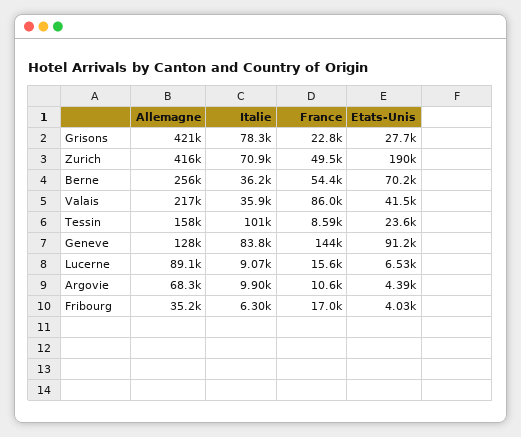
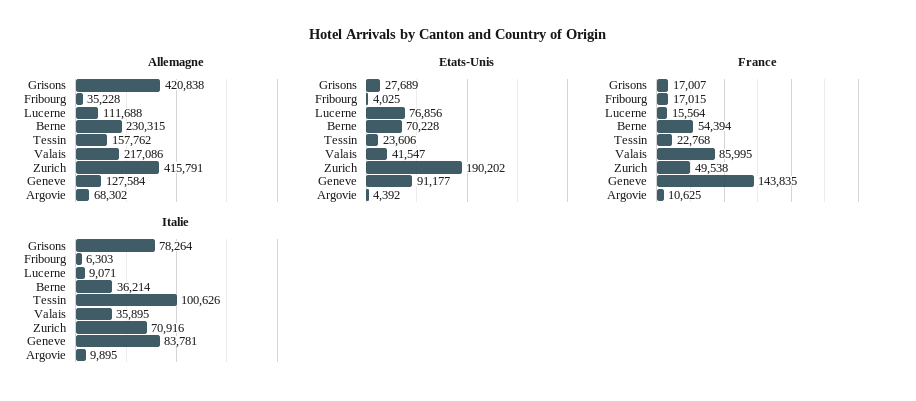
  {
    "Allemagne": {
      "Grisons": 420838,
      "Zurich": 415791,
-     "Berne": 256000,
+     "Berne": 230315,
      "Valais": 217086,
      "Tessin": 157762,
      "Geneve": 127584,
-     "Lucerne": 89100,
+     "Lucerne": 111688,
      "Argovie": 68302,
      "Fribourg": 35228
    },
    "Italie": {
      "Grisons": 78264,
      "Zurich": 70916,
      "Berne": 36214,
      "Valais": 35895,
      "Tessin": 100626,
      "Geneve": 83781,
      "Lucerne": 9071,
      "Argovie": 9895,
      "Fribourg": 6303
    },
    "France": {
-     "Grisons": 22800,
+     "Grisons": 17007,
      "Zurich": 49538,
      "Berne": 54394,
      "Valais": 85995,
-     "Tessin": 8590,
+     "Tessin": 22768,
      "Geneve": 143835,
      "Lucerne": 15564,
      "Argovie": 10625,
      "Fribourg": 17015
    },
    "Etats-Unis": {
      "Grisons": 27689,
      "Zurich": 190202,
      "Berne": 70228,
      "Valais": 41547,
      "Tessin": 23606,
      "Geneve": 91177,
-     "Lucerne": 6530,
+     "Lucerne": 76856,
      "Argovie": 4392,
      "Fribourg": 4025
    }
  }

